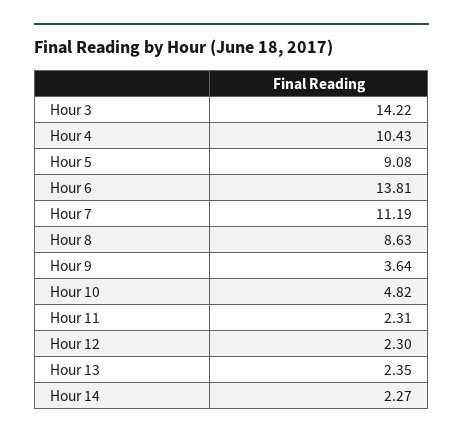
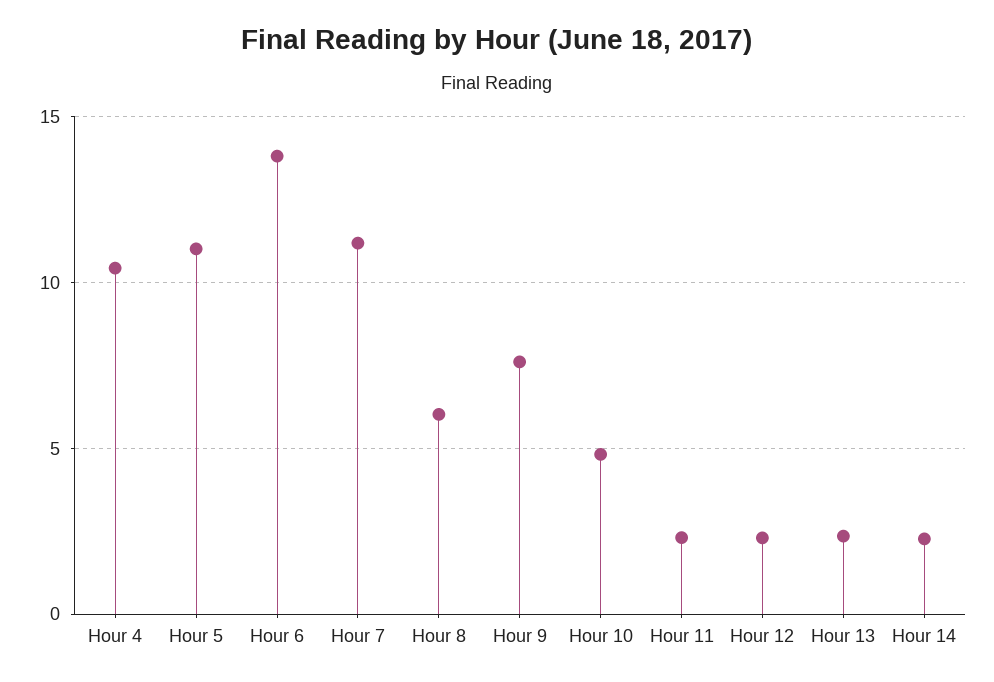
  {
-   "Hour 3": 14.22,
    "Hour 4": 10.43,
-   "Hour 5": 9.08,
+   "Hour 5": 11,
    "Hour 6": 13.81,
    "Hour 7": 11.19,
-   "Hour 8": 8.63,
+   "Hour 8": 6,
-   "Hour 9": 3.64,
+   "Hour 9": 7.5,
    "Hour 10": 4.82,
    "Hour 11": 2.31,
    "Hour 12": 2.3,
    "Hour 13": 2.35,
    "Hour 14": 2.27
  }

